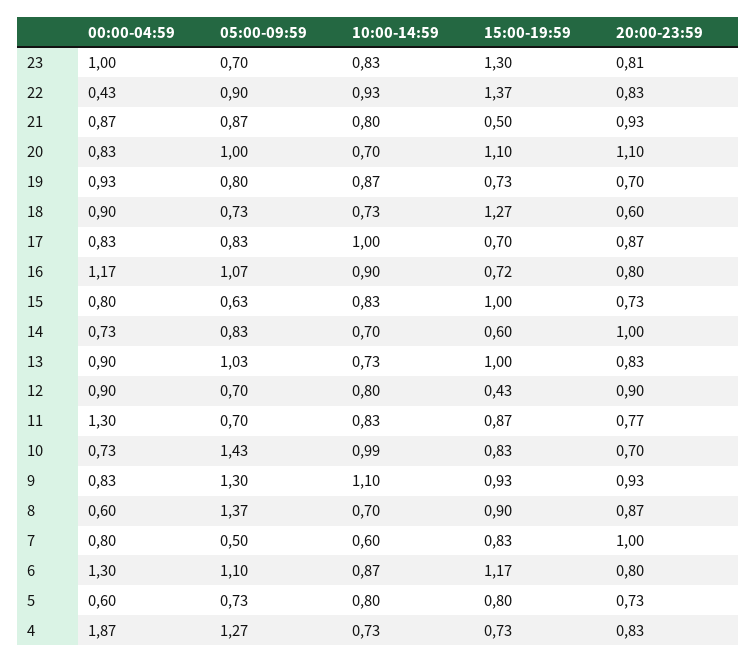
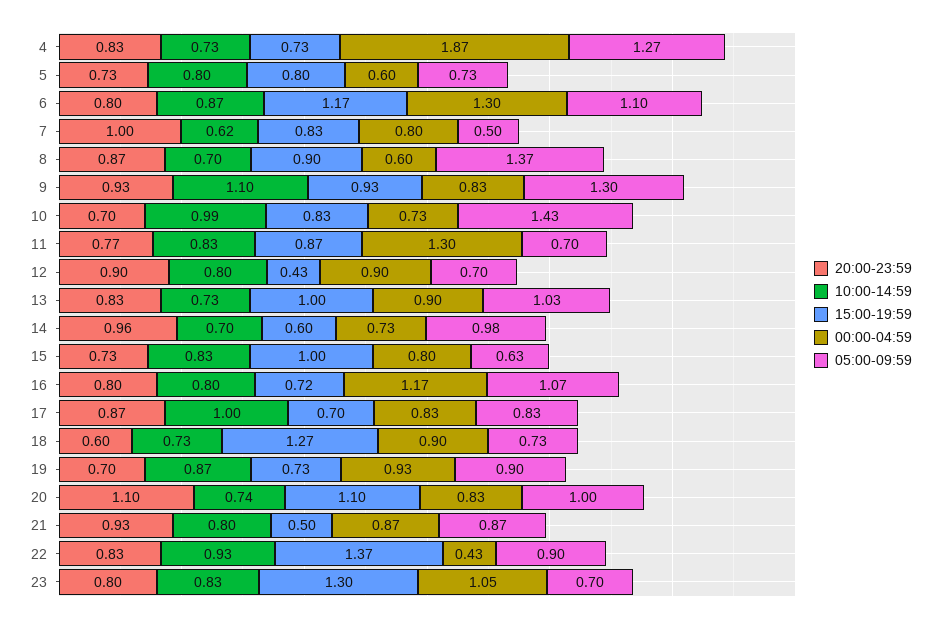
  {
    "00:00-04:59": {
-     "23": 1,
+     "23": 1.05,
      "22": 0.43,
      "21": 0.87,
      "20": 0.83,
      "19": 0.93,
      "18": 0.9,
      "17": 0.83,
      "16": 1.17,
      "15": 0.8,
      "14": 0.73,
      "13": 0.9,
      "12": 0.9,
      "11": 1.3,
      "10": 0.73,
      "9": 0.83,
      "8": 0.6,
      "7": 0.8,
      "6": 1.3,
      "5": 0.6,
      "4": 1.87
    },
    "05:00-09:59": {
      "23": 0.7,
      "22": 0.9,
      "21": 0.87,
      "20": 1,
-     "19": 0.8,
+     "19": 0.9,
      "18": 0.73,
      "17": 0.83,
      "16": 1.07,
      "15": 0.63,
-     "14": 0.83,
+     "14": 0.98,
      "13": 1.03,
      "12": 0.7,
      "11": 0.7,
      "10": 1.43,
      "9": 1.3,
      "8": 1.37,
      "7": 0.5,
      "6": 1.1,
      "5": 0.73,
      "4": 1.27
    },
    "10:00-14:59": {
      "23": 0.83,
      "22": 0.93,
      "21": 0.8,
-     "20": 0.7,
+     "20": 0.74,
      "19": 0.87,
      "18": 0.73,
      "17": 1,
-     "16": 0.9,
+     "16": 0.8,
      "15": 0.83,
      "14": 0.7,
      "13": 0.73,
      "12": 0.8,
      "11": 0.83,
      "10": 0.99,
      "9": 1.1,
      "8": 0.7,
-     "7": 0.6,
+     "7": 0.62,
      "6": 0.87,
      "5": 0.8,
      "4": 0.73
    },
    "15:00-19:59": {
      "23": 1.3,
      "22": 1.37,
      "21": 0.5,
      "20": 1.1,
      "19": 0.73,
      "18": 1.27,
      "17": 0.7,
      "16": 0.72,
      "15": 1,
      "14": 0.6,
      "13": 1,
      "12": 0.43,
      "11": 0.87,
      "10": 0.83,
      "9": 0.93,
      "8": 0.9,
      "7": 0.83,
      "6": 1.17,
      "5": 0.8,
      "4": 0.73
    },
    "20:00-23:59": {
-     "23": 0.81,
+     "23": 0.8,
      "22": 0.83,
      "21": 0.93,
      "20": 1.1,
      "19": 0.7,
      "18": 0.6,
      "17": 0.87,
      "16": 0.8,
      "15": 0.73,
-     "14": 1,
+     "14": 0.96,
      "13": 0.83,
      "12": 0.9,
      "11": 0.77,
      "10": 0.7,
      "9": 0.93,
      "8": 0.87,
      "7": 1,
      "6": 0.8,
      "5": 0.73,
      "4": 0.83
    }
  }

